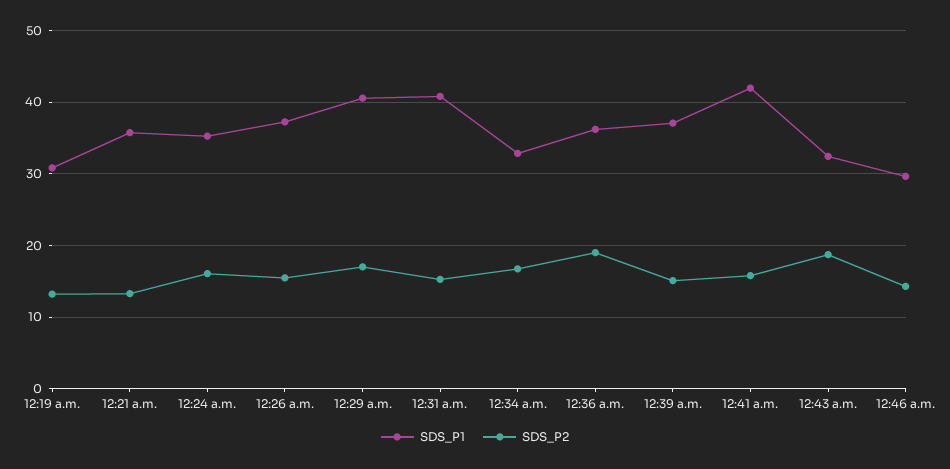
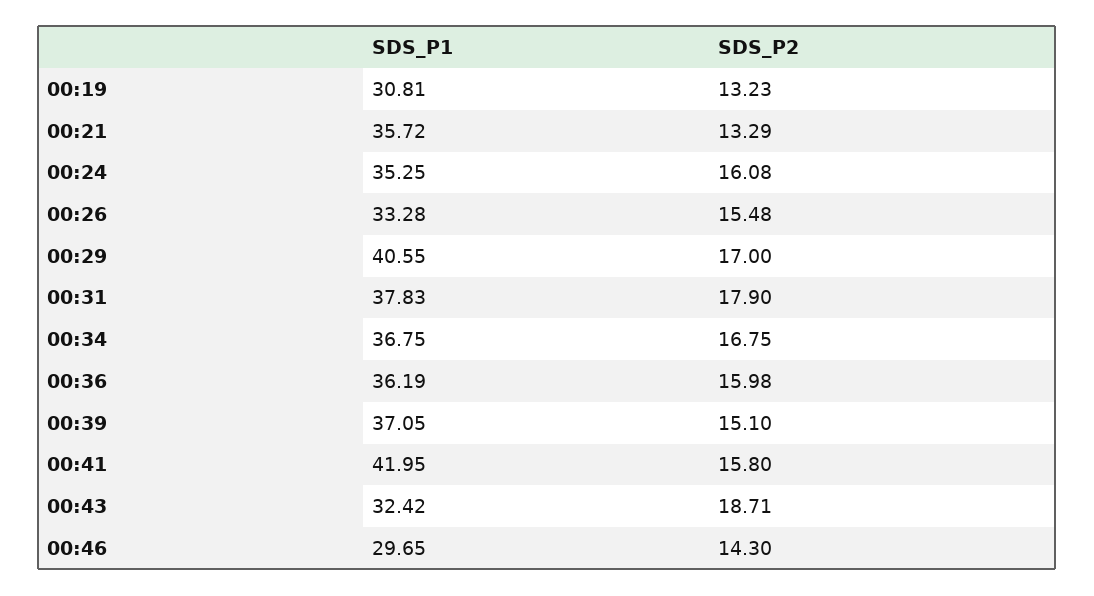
  {
    "SDS_P1": {
      "12:19 a.m.": 30.81,
      "12:21 a.m.": 35.72,
      "12:24 a.m.": 35.25,
-     "12:26 a.m.": 37,
+     "12:26 a.m.": 33.28,
      "12:29 a.m.": 40.55,
-     "12:31 a.m.": 41,
+     "12:31 a.m.": 37.83,
-     "12:34 a.m.": 33,
+     "12:34 a.m.": 36.75,
      "12:36 a.m.": 36.19,
      "12:39 a.m.": 37.05,
      "12:41 a.m.": 41.95,
      "12:43 a.m.": 32.42,
      "12:46 a.m.": 29.65
    },
    "SDS_P2": {
      "12:19 a.m.": 13.23,
      "12:21 a.m.": 13.29,
      "12:24 a.m.": 16.08,
      "12:26 a.m.": 15.48,
      "12:29 a.m.": 17,
-     "12:31 a.m.": 15,
+     "12:31 a.m.": 17.9,
      "12:34 a.m.": 16.75,
-     "12:36 a.m.": 19,
+     "12:36 a.m.": 15.98,
      "12:39 a.m.": 15.1,
      "12:41 a.m.": 15.8,
      "12:43 a.m.": 18.71,
      "12:46 a.m.": 14.3
    }
  }

